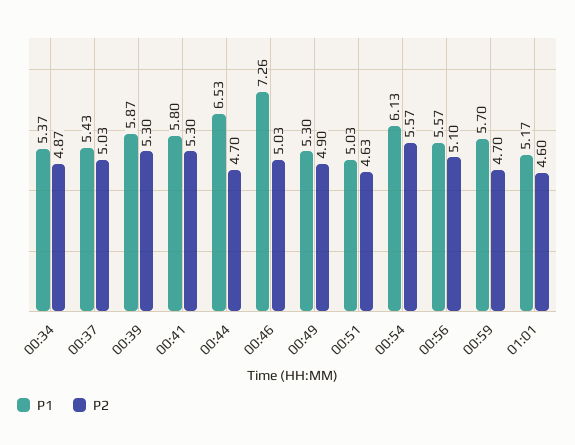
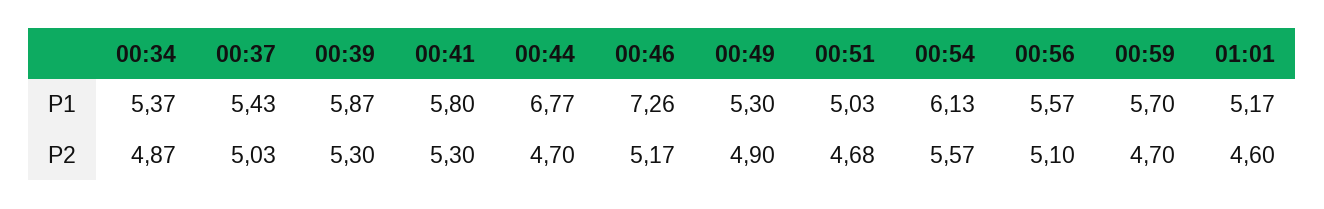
  {
    "P1": {
      "00:34": 5.37,
      "00:37": 5.43,
      "00:39": 5.87,
      "00:41": 5.8,
-     "00:44": 6.53,
+     "00:44": 6.77,
      "00:46": 7.26,
      "00:49": 5.3,
      "00:51": 5.03,
      "00:54": 6.13,
      "00:56": 5.57,
      "00:59": 5.7,
      "01:01": 5.17
    },
    "P2": {
      "00:34": 4.87,
      "00:37": 5.03,
      "00:39": 5.3,
      "00:41": 5.3,
      "00:44": 4.7,
-     "00:46": 5.03,
+     "00:46": 5.17,
      "00:49": 4.9,
-     "00:51": 4.63,
+     "00:51": 4.68,
      "00:54": 5.57,
      "00:56": 5.1,
      "00:59": 4.7,
      "01:01": 4.6
    }
  }

